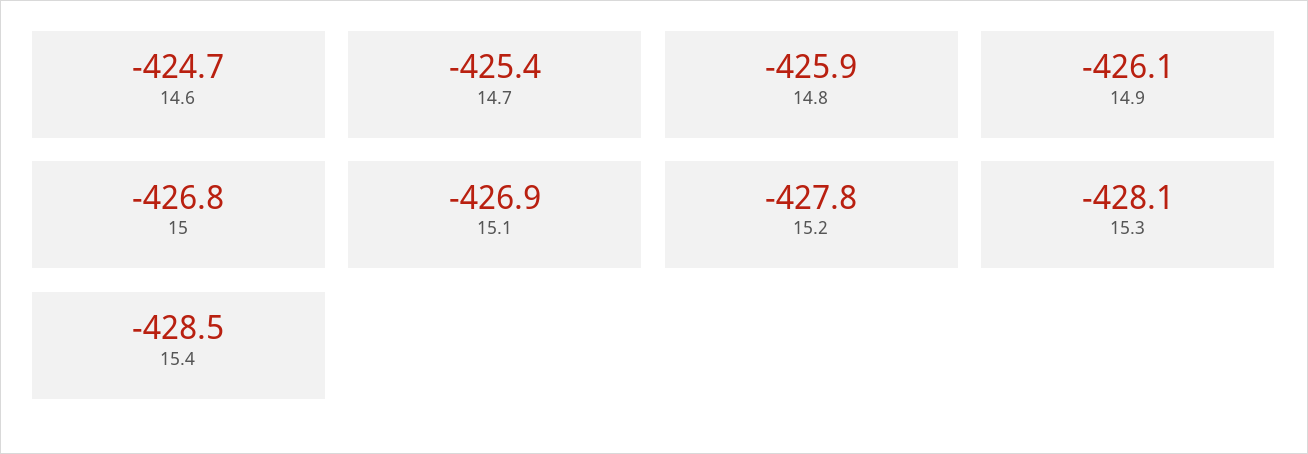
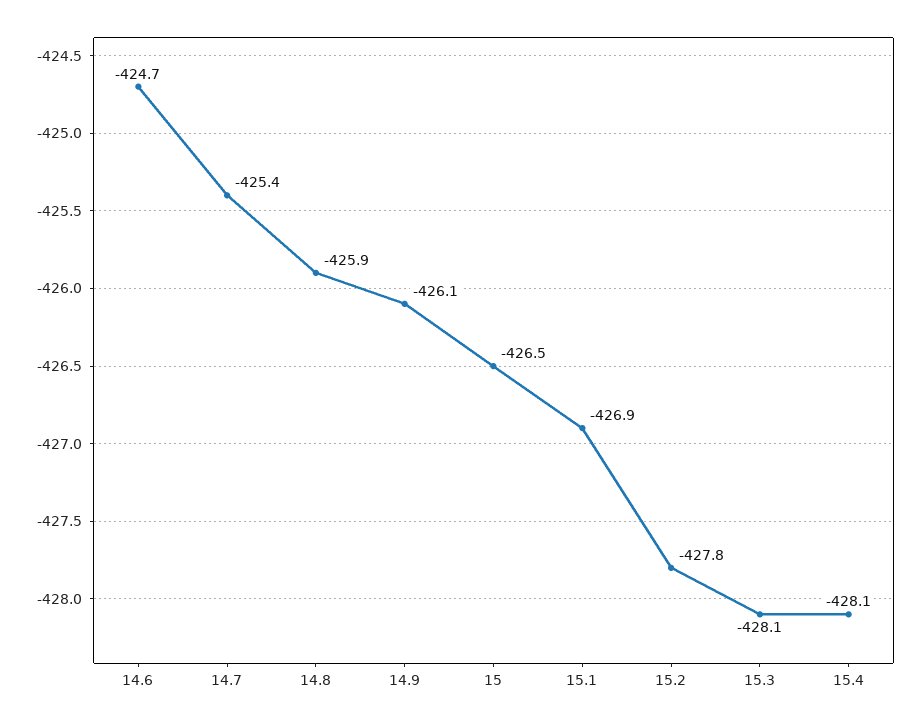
  {
    "14.6": -424.7,
    "14.7": -425.4,
    "14.8": -425.9,
    "14.9": -426.1,
-   "15": -426.8,
+   "15": -426.5,
    "15.1": -426.9,
    "15.2": -427.8,
    "15.3": -428.1,
-   "15.4": -428.5
+   "15.4": -428.1
  }

